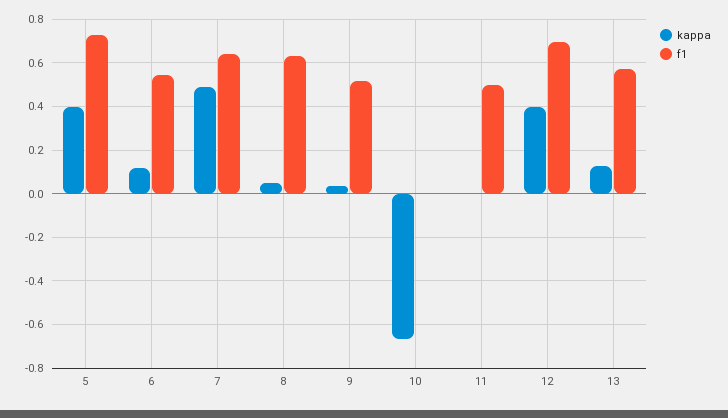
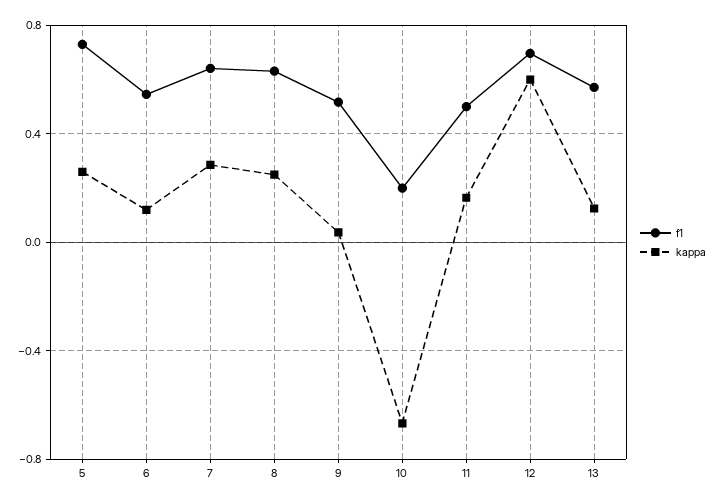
  {
    "kappa": {
-     "5": 0.4,
+     "5": 0.25,
      "6": 0.1,
-     "7": 0.5,
+     "7": 0.3,
-     "8": 0.05,
+     "8": 0.25,
      "9": 0.05,
      "10": -0.65,
-     "11": 0,
+     "11": 0.15,
-     "12": 0.4,
+     "12": 0.6,
      "13": 0.15
    },
    "f1": {
      "5": 0.75,
      "6": 0.55,
      "7": 0.65,
      "8": 0.65,
      "9": 0.5,
-     "10": 0,
+     "10": 0.2,
      "11": 0.5,
      "12": 0.7,
      "13": 0.55
    }
  }

